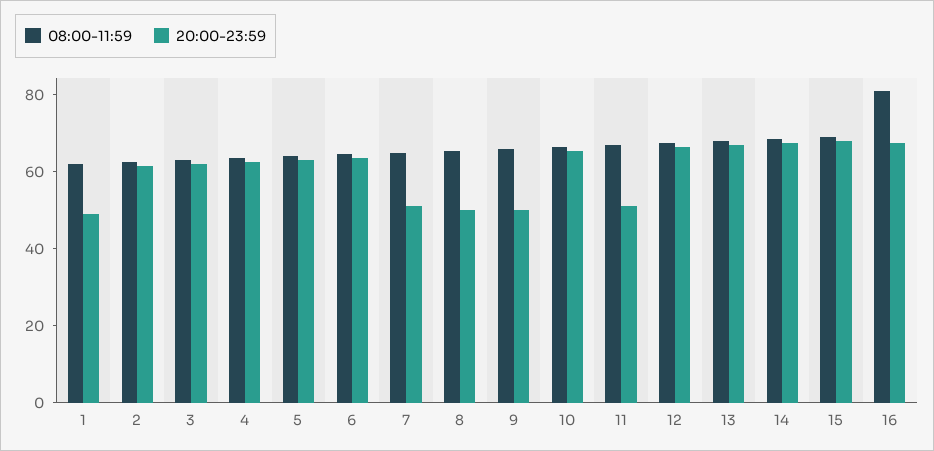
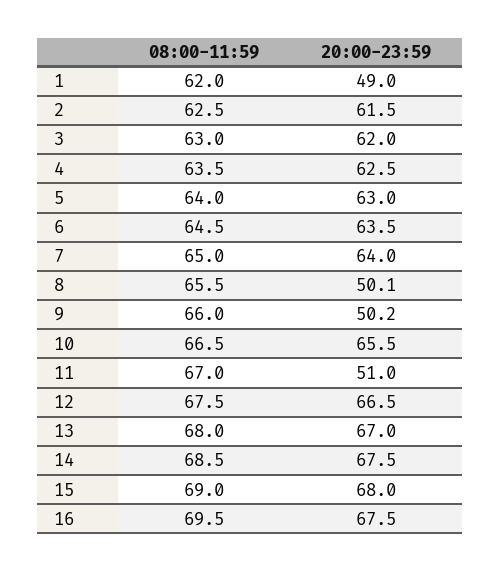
  {
    "08:00-11:59": {
      "1": 62,
      "2": 62.5,
      "3": 63,
      "4": 63.5,
      "5": 64,
      "6": 64.5,
      "7": 65,
      "8": 65.5,
      "9": 66,
      "10": 66.5,
      "11": 67,
      "12": 67.5,
      "13": 68,
      "14": 68.5,
      "15": 69,
-     "16": 80
+     "16": 69.5
    },
    "20:00-23:59": {
      "1": 49,
      "2": 61.5,
      "3": 62,
      "4": 62.5,
      "5": 63,
      "6": 63.5,
-     "7": 50,
+     "7": 64,
      "8": 50.1,
      "9": 50.2,
      "10": 65.5,
      "11": 51,
      "12": 66.5,
      "13": 67,
      "14": 67.5,
      "15": 68,
      "16": 67.5
    }
  }

